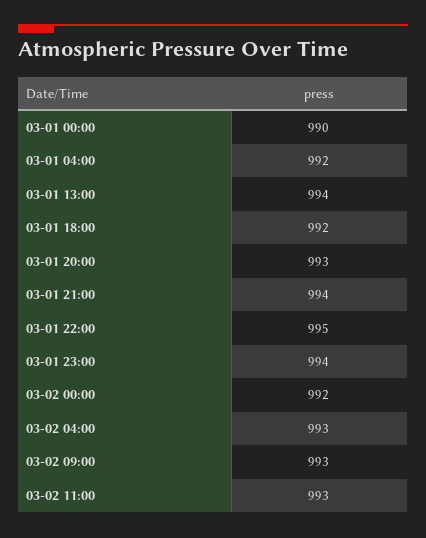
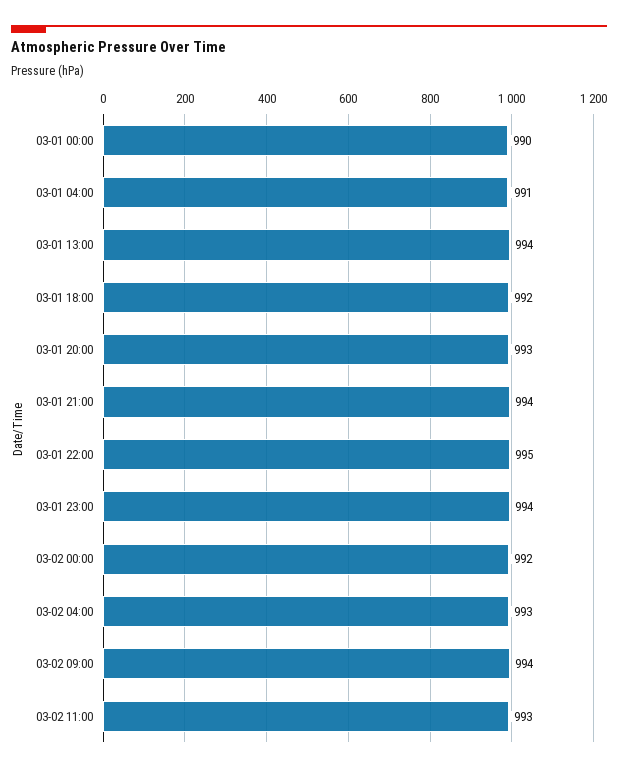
  {
    "03-01 00:00": 990,
-   "03-01 04:00": 992,
+   "03-01 04:00": 991,
    "03-01 13:00": 994,
    "03-01 18:00": 992,
    "03-01 20:00": 993,
    "03-01 21:00": 994,
    "03-01 22:00": 995,
    "03-01 23:00": 994,
    "03-02 00:00": 992,
    "03-02 04:00": 993,
-   "03-02 09:00": 993,
+   "03-02 09:00": 994,
    "03-02 11:00": 993
  }

